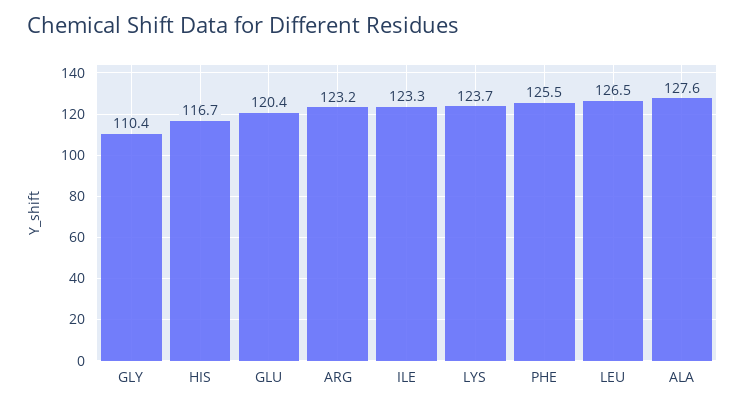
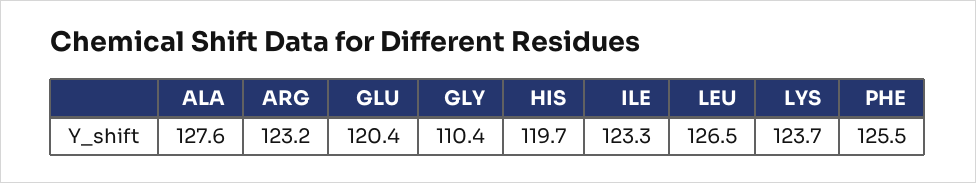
  {
    "GLY": 110.4,
-   "HIS": 116.7,
+   "HIS": 119.7,
    "GLU": 120.4,
    "ARG": 123.2,
    "ILE": 123.3,
    "LYS": 123.7,
    "PHE": 125.5,
    "LEU": 126.5,
    "ALA": 127.6
  }

